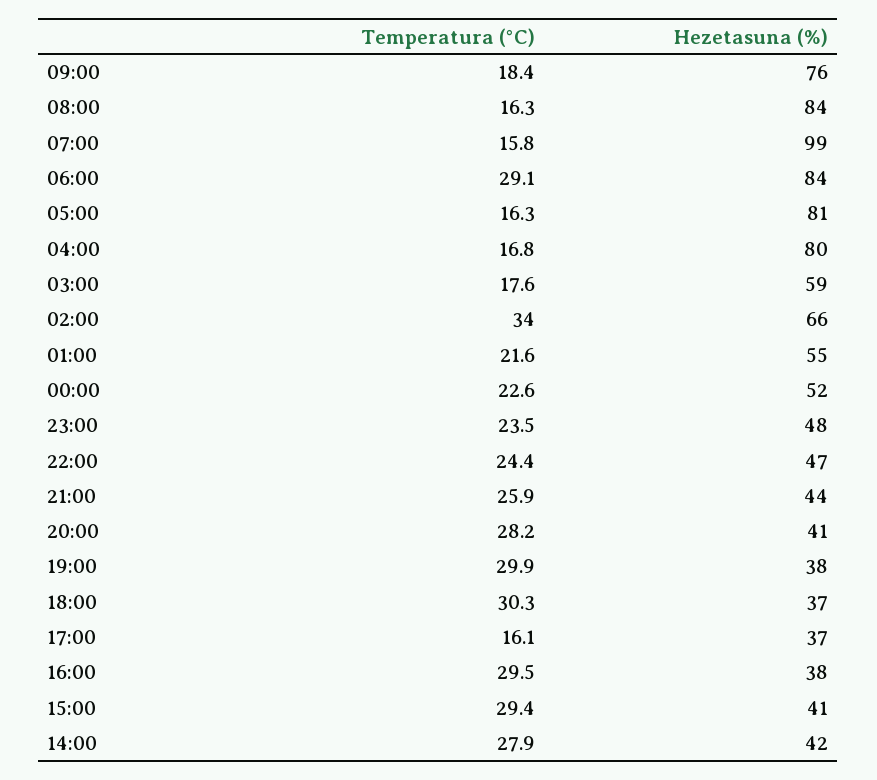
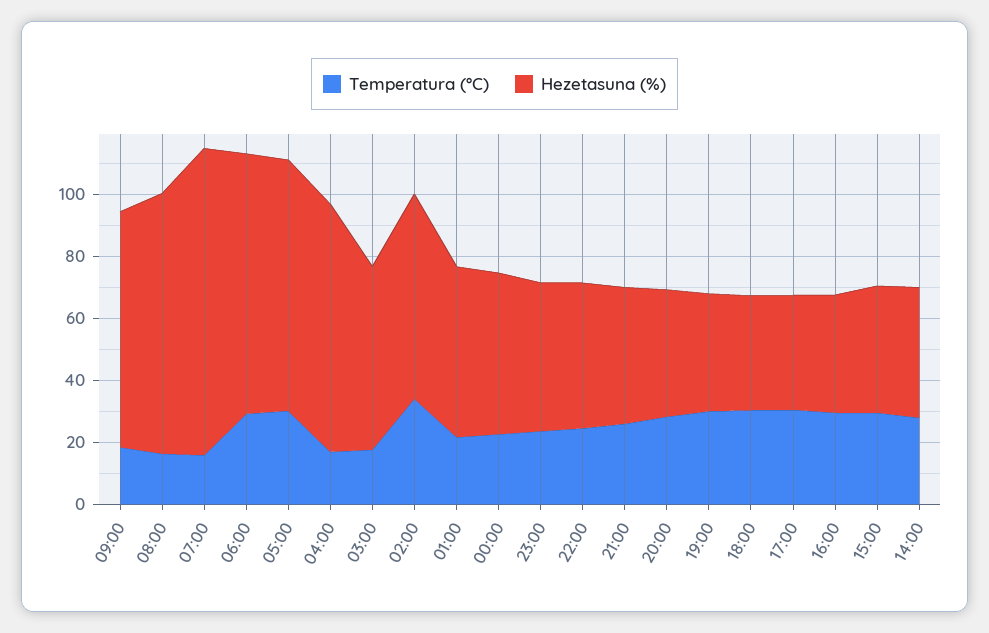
  {
    "Temperatura (°C)": {
      "09:00": 18.4,
      "08:00": 16.3,
      "07:00": 15.8,
      "06:00": 29.1,
-     "05:00": 16.3,
+     "05:00": 30,
      "04:00": 16.8,
      "03:00": 17.6,
      "02:00": 34,
      "01:00": 21.6,
      "00:00": 22.6,
      "23:00": 23.5,
      "22:00": 24.4,
      "21:00": 25.9,
      "20:00": 28.2,
      "19:00": 29.9,
      "18:00": 30.3,
-     "17:00": 16.1,
+     "17:00": 30,
      "16:00": 29.5,
      "15:00": 29.4,
      "14:00": 27.9
    },
    "Hezetasuna (%)": {
      "09:00": 76,
      "08:00": 84,
      "07:00": 99,
      "06:00": 84,
      "05:00": 81,
      "04:00": 80,
      "03:00": 59,
      "02:00": 66,
      "01:00": 55,
      "00:00": 52,
      "23:00": 48,
      "22:00": 47,
      "21:00": 44,
      "20:00": 41,
      "19:00": 38,
      "18:00": 37,
      "17:00": 37,
      "16:00": 38,
      "15:00": 41,
      "14:00": 42
    }
  }

